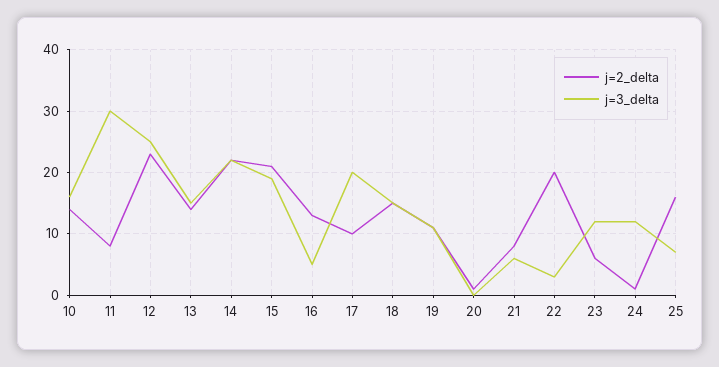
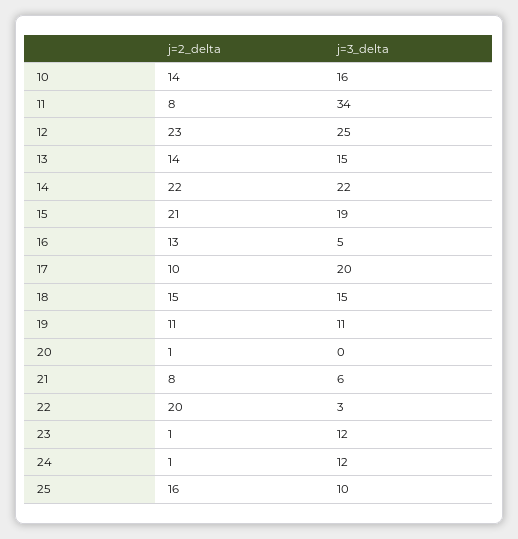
  {
    "j=2_delta": {
      "10": 14,
      "11": 8,
      "12": 23,
      "13": 14,
      "14": 22,
      "15": 21,
      "16": 13,
      "17": 10,
      "18": 15,
      "19": 11,
      "20": 1,
      "21": 8,
      "22": 20,
-     "23": 6,
+     "23": 1,
      "24": 1,
      "25": 16
    },
    "j=3_delta": {
      "10": 16,
-     "11": 30,
+     "11": 34,
      "12": 25,
      "13": 15,
      "14": 22,
      "15": 19,
      "16": 5,
      "17": 20,
      "18": 15,
      "19": 11,
      "20": 0,
      "21": 6,
      "22": 3,
      "23": 12,
      "24": 12,
-     "25": 7
+     "25": 10
    }
  }

